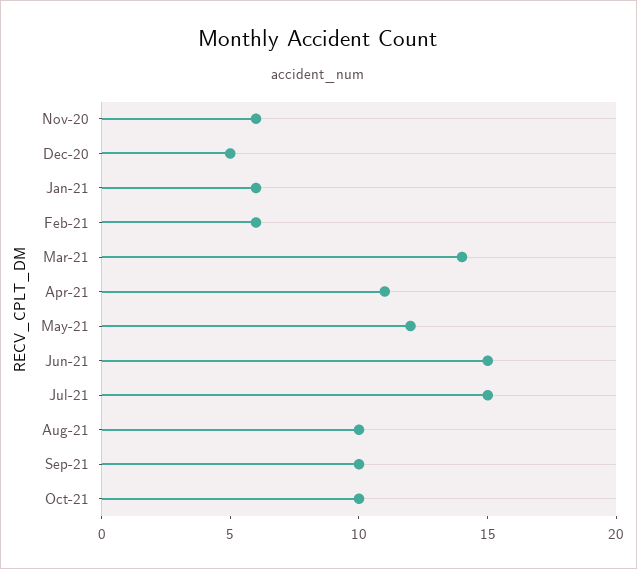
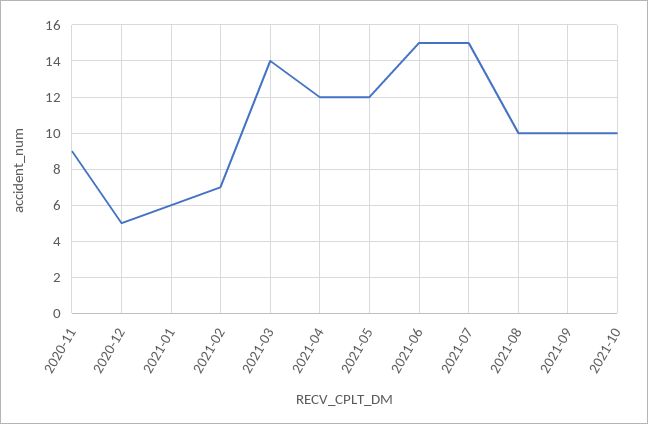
  {
-   "Nov-20": 6,
+   "Nov-20": 9,
    "Dec-20": 5,
    "Jan-21": 6,
-   "Feb-21": 6,
+   "Feb-21": 7,
    "Mar-21": 14,
-   "Apr-21": 11,
+   "Apr-21": 12,
    "May-21": 12,
    "Jun-21": 15,
    "Jul-21": 15,
    "Aug-21": 10,
    "Sep-21": 10,
    "Oct-21": 10
  }

